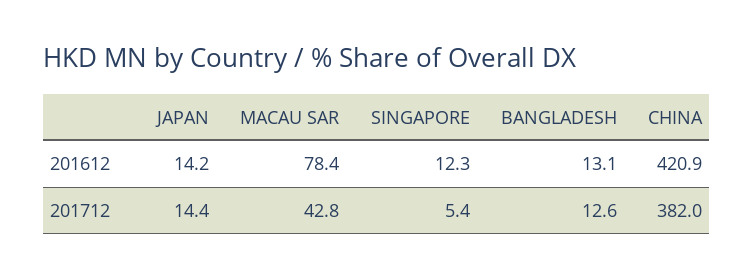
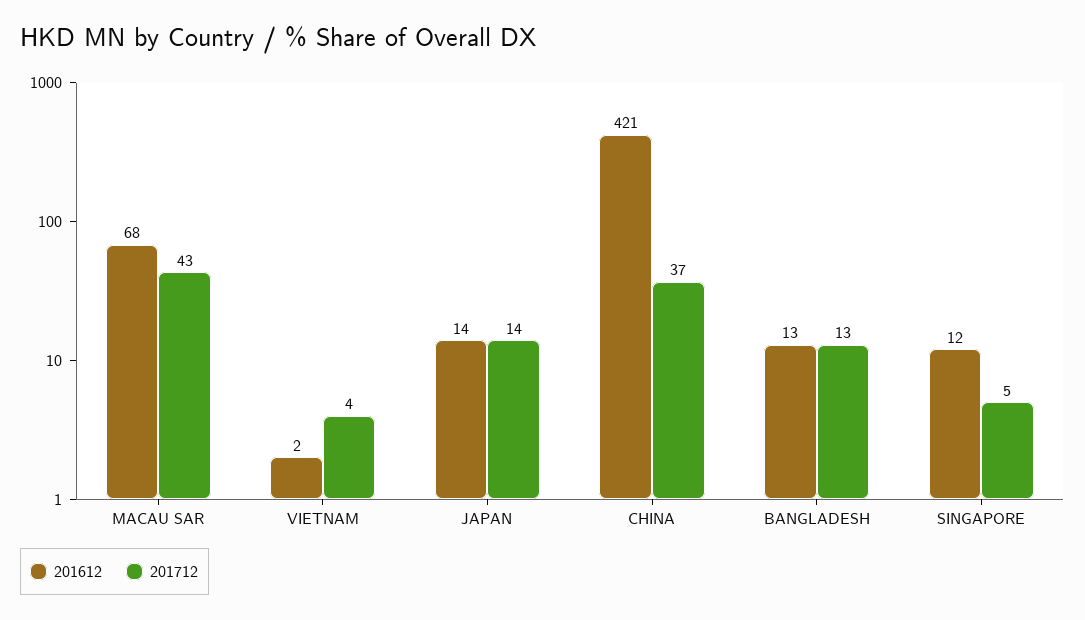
  {
    "201612": {
      "JAPAN": 14.2,
-     "MACAU SAR": 78.4,
+     "MACAU SAR": 68,
      "SINGAPORE": 12.3,
      "BANGLADESH": 13.1,
-     "CHINA": 420.9
+     "CHINA": 420.9,
+     "VIETNAM": 2
    },
    "201712": {
      "JAPAN": 14.4,
      "MACAU SAR": 42.8,
      "SINGAPORE": 5.4,
      "BANGLADESH": 12.6,
-     "CHINA": 382
+     "CHINA": 37,
+     "VIETNAM": 4
    }
  }

